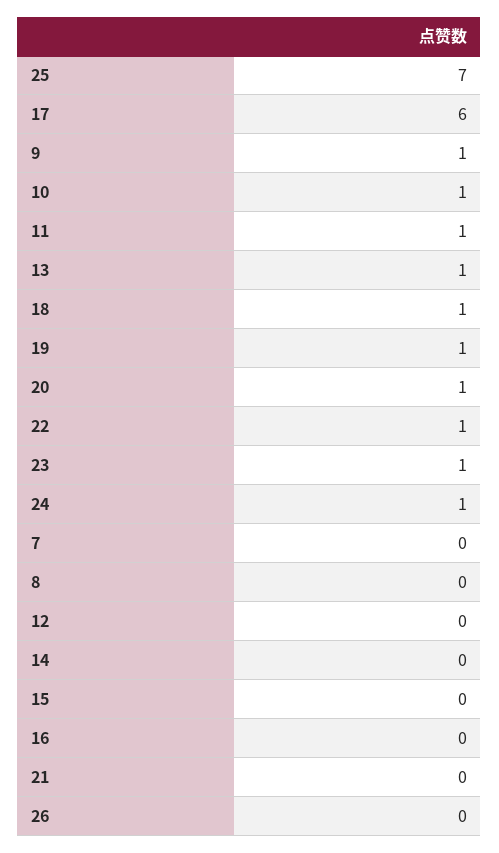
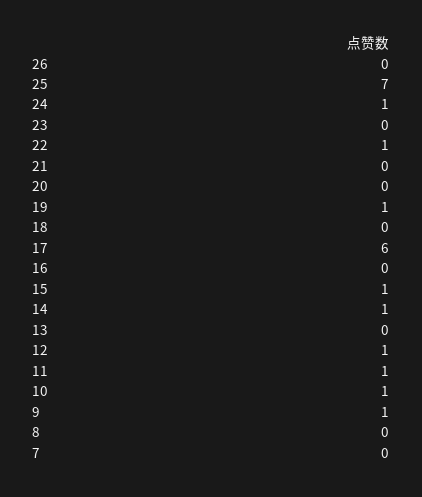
  {
    "25": 7,
    "17": 6,
    "9": 1,
    "10": 1,
    "11": 1,
-   "13": 1,
+   "13": 0,
-   "18": 1,
+   "18": 0,
    "19": 1,
-   "20": 1,
+   "20": 0,
    "22": 1,
-   "23": 1,
+   "23": 0,
    "24": 1,
    "7": 0,
    "8": 0,
-   "12": 0,
+   "12": 1,
-   "14": 0,
+   "14": 1,
-   "15": 0,
+   "15": 1,
    "16": 0,
    "21": 0,
    "26": 0
  }

